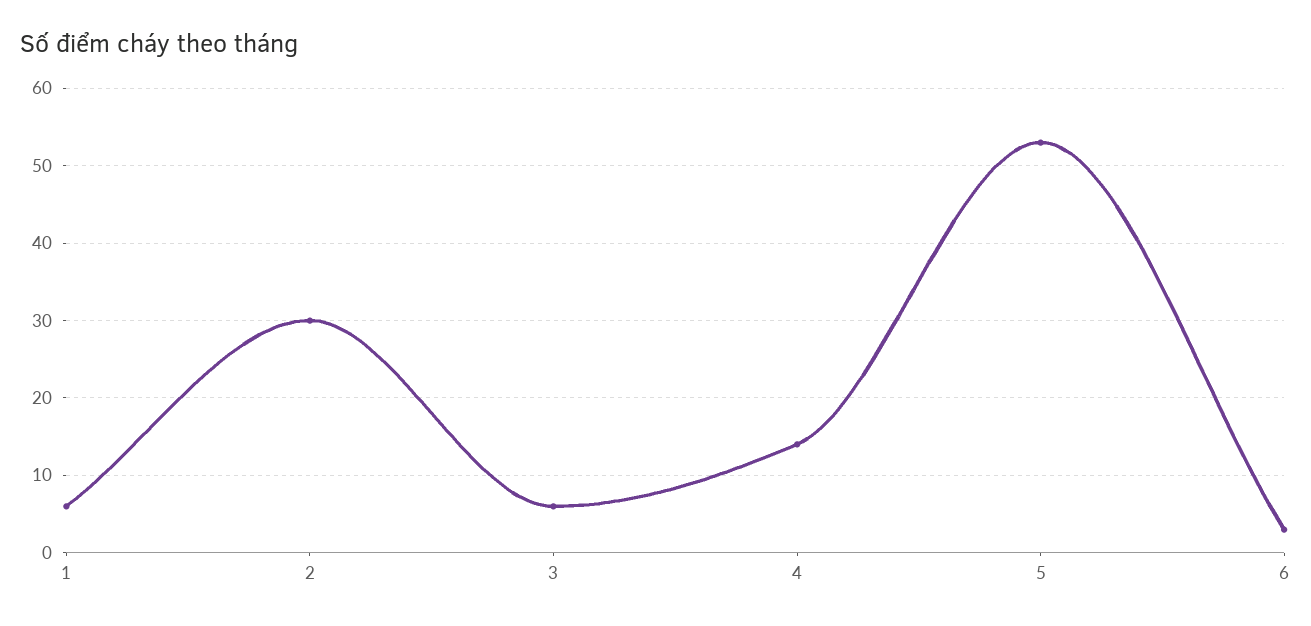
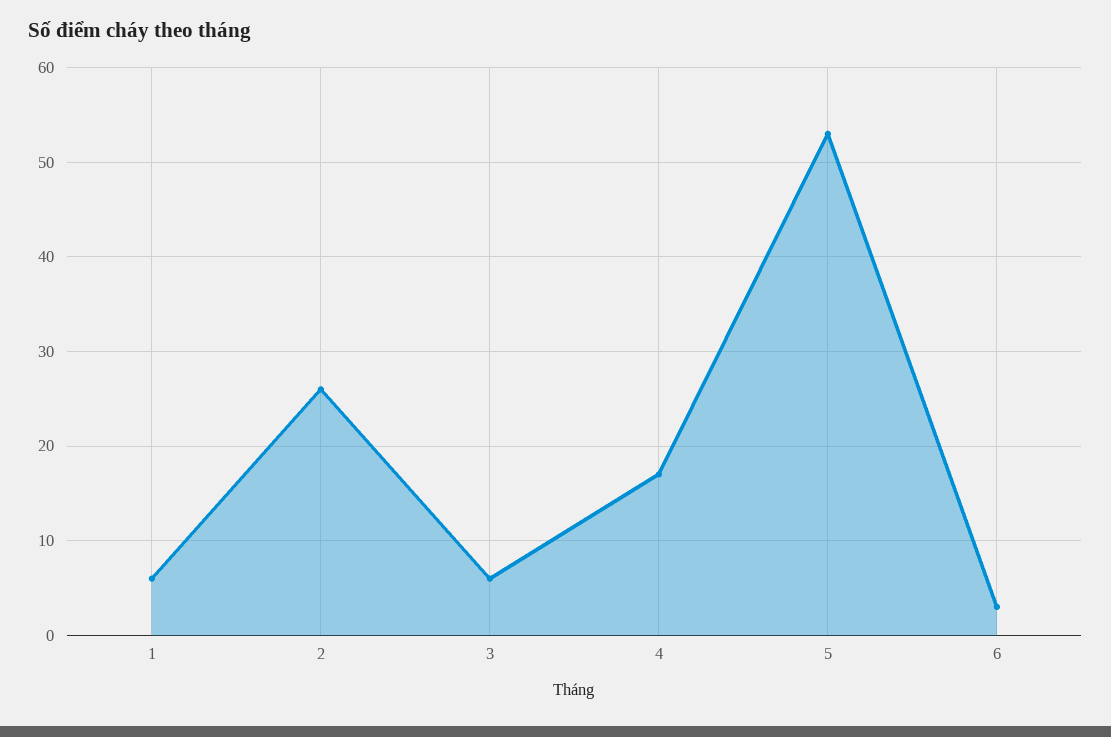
  {
    "1": 6,
-   "2": 30,
+   "2": 26,
    "3": 6,
-   "4": 14,
+   "4": 17,
    "5": 53,
    "6": 3
  }

